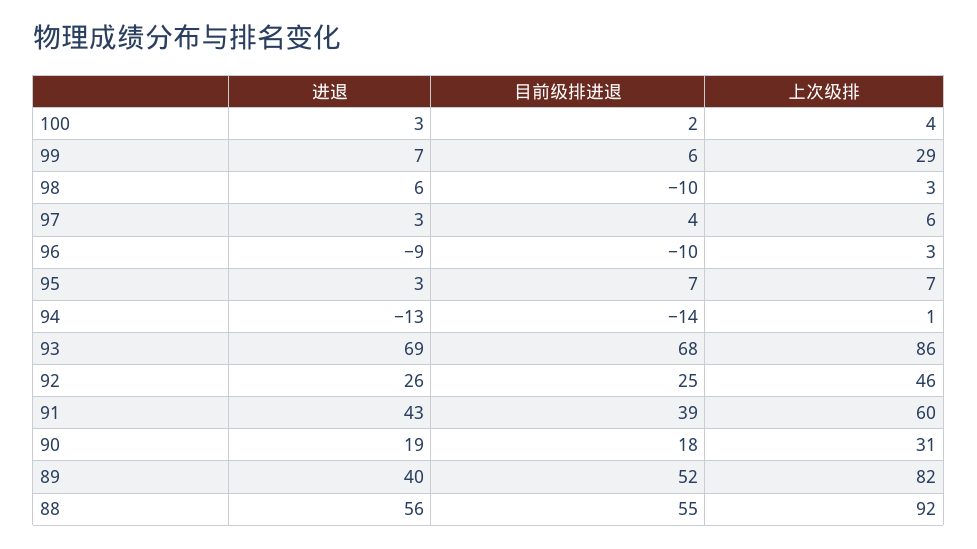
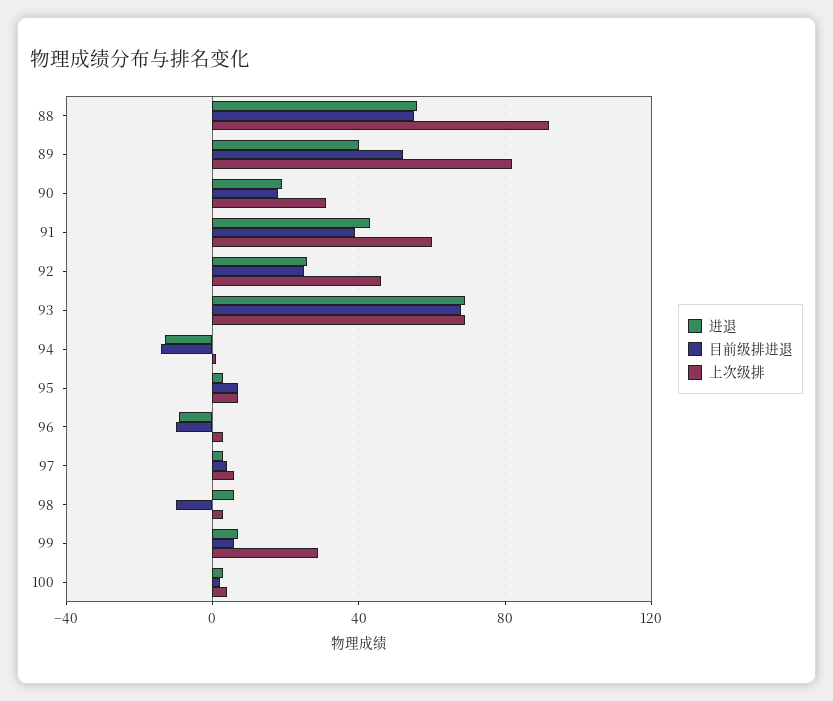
  {
    "进退": {
      "100": 3,
      "99": 7,
      "98": 6,
      "97": 3,
      "96": -9,
      "95": 3,
      "94": -13,
      "93": 69,
      "92": 26,
      "91": 43,
      "90": 19,
      "89": 40,
      "88": 56
    },
    "目前级排进退": {
      "100": 2,
      "99": 6,
      "98": -10,
      "97": 4,
      "96": -10,
      "95": 7,
      "94": -14,
      "93": 68,
      "92": 25,
      "91": 39,
      "90": 18,
      "89": 52,
      "88": 55
    },
    "上次级排": {
      "100": 4,
      "99": 29,
      "98": 3,
      "97": 6,
      "96": 3,
      "95": 7,
      "94": 1,
-     "93": 86,
+     "93": 70,
      "92": 46,
      "91": 60,
      "90": 31,
      "89": 82,
      "88": 92
    }
  }

